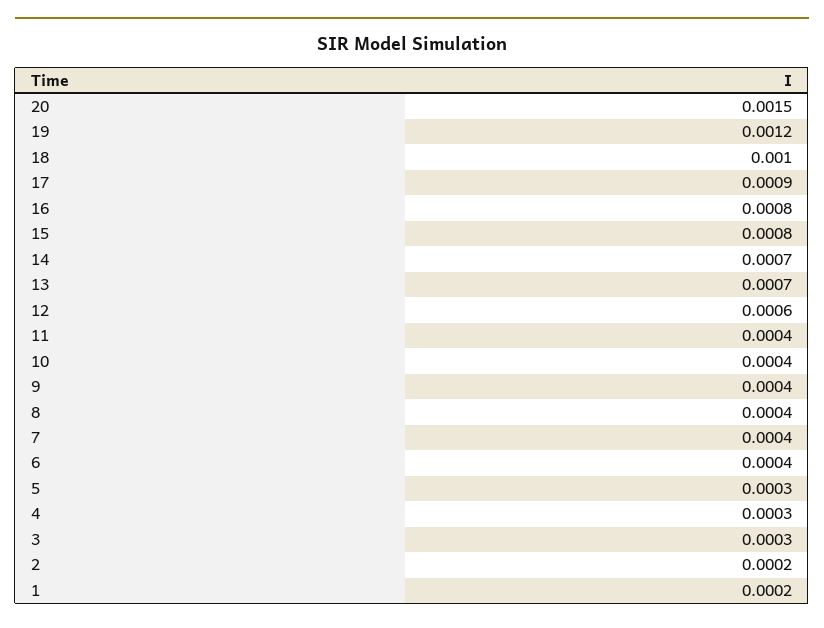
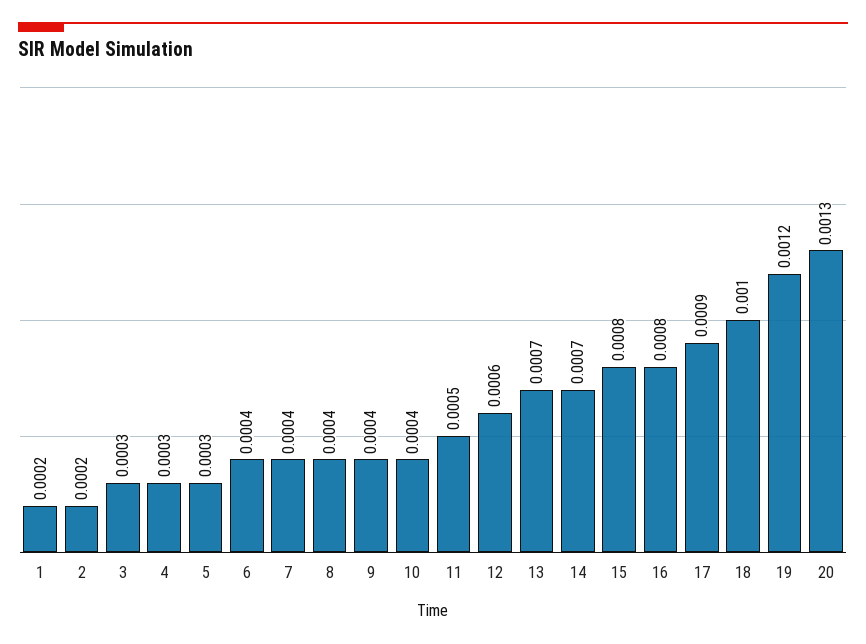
  {
-   "20": 0.0015,
+   "20": 0.0013,
    "19": 0.0012,
    "18": 0.001,
    "17": 0.0009,
    "16": 0.0008,
    "15": 0.0008,
    "14": 0.0007,
    "13": 0.0007,
    "12": 0.0006,
-   "11": 0.0004,
+   "11": 0.0005,
    "10": 0.0004,
    "9": 0.0004,
    "8": 0.0004,
    "7": 0.0004,
    "6": 0.0004,
    "5": 0.0003,
    "4": 0.0003,
    "3": 0.0003,
    "2": 0.0002,
    "1": 0.0002
  }

